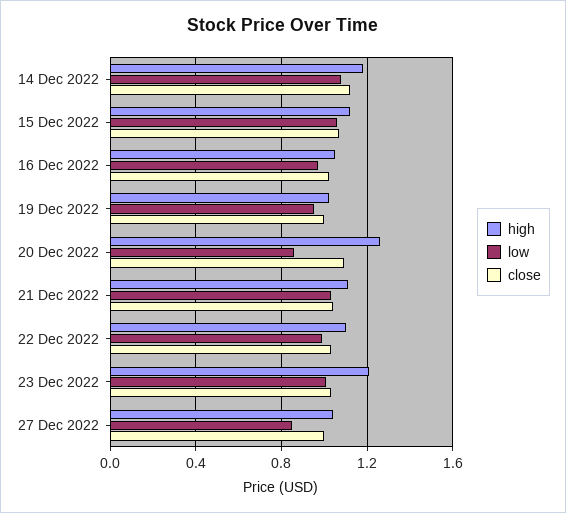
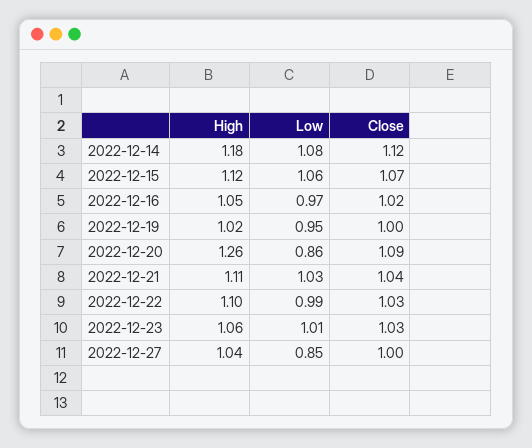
  {
    "high": {
      "14 Dec 2022": 1.18,
      "15 Dec 2022": 1.12,
      "16 Dec 2022": 1.05,
      "19 Dec 2022": 1.02,
      "20 Dec 2022": 1.26,
      "21 Dec 2022": 1.11,
      "22 Dec 2022": 1.1,
-     "23 Dec 2022": 1.2,
+     "23 Dec 2022": 1.06,
      "27 Dec 2022": 1.04
    },
    "low": {
      "14 Dec 2022": 1.08,
      "15 Dec 2022": 1.06,
      "16 Dec 2022": 0.97,
      "19 Dec 2022": 0.95,
      "20 Dec 2022": 0.86,
      "21 Dec 2022": 1.03,
      "22 Dec 2022": 0.99,
      "23 Dec 2022": 1.01,
      "27 Dec 2022": 0.85
    },
    "close": {
      "14 Dec 2022": 1.12,
      "15 Dec 2022": 1.07,
      "16 Dec 2022": 1.02,
      "19 Dec 2022": 1,
      "20 Dec 2022": 1.09,
      "21 Dec 2022": 1.04,
      "22 Dec 2022": 1.03,
      "23 Dec 2022": 1.03,
      "27 Dec 2022": 1
    }
  }

